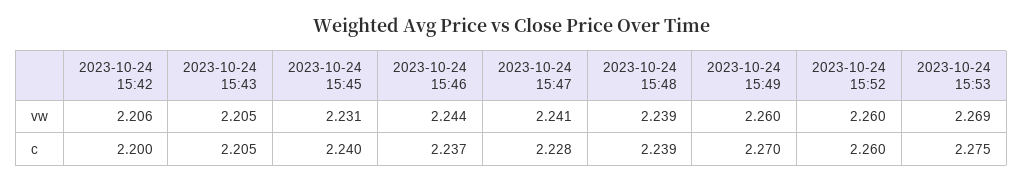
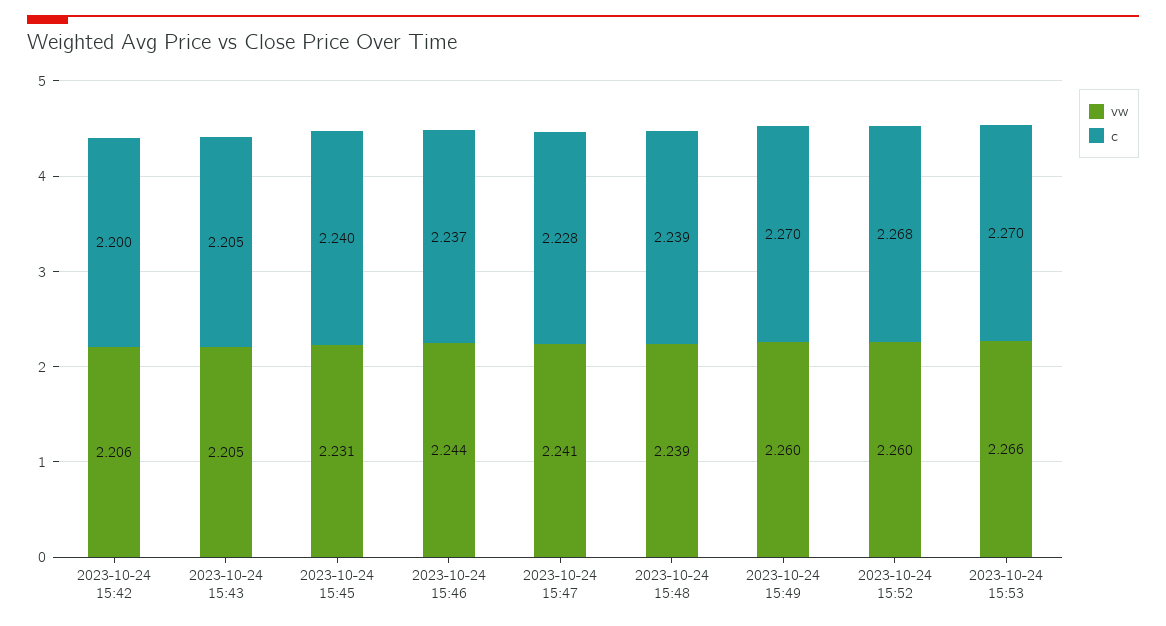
  {
    "vw": {
      "2023-10-24 15:42": 2.206,
      "2023-10-24 15:43": 2.205,
      "2023-10-24 15:45": 2.231,
      "2023-10-24 15:46": 2.244,
      "2023-10-24 15:47": 2.241,
      "2023-10-24 15:48": 2.239,
      "2023-10-24 15:49": 2.26,
      "2023-10-24 15:52": 2.26,
-     "2023-10-24 15:53": 2.269
+     "2023-10-24 15:53": 2.266
    },
    "c": {
      "2023-10-24 15:42": 2.2,
      "2023-10-24 15:43": 2.205,
      "2023-10-24 15:45": 2.24,
      "2023-10-24 15:46": 2.237,
      "2023-10-24 15:47": 2.228,
      "2023-10-24 15:48": 2.239,
      "2023-10-24 15:49": 2.27,
-     "2023-10-24 15:52": 2.26,
+     "2023-10-24 15:52": 2.268,
-     "2023-10-24 15:53": 2.275
+     "2023-10-24 15:53": 2.27
    }
  }

